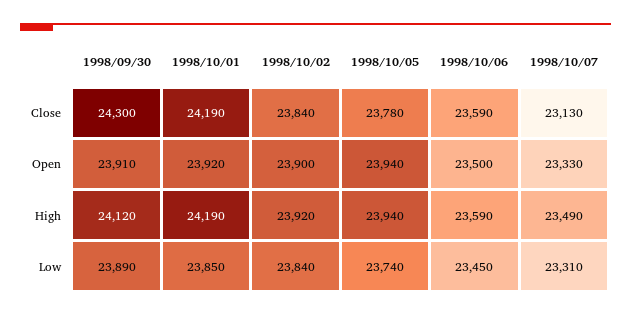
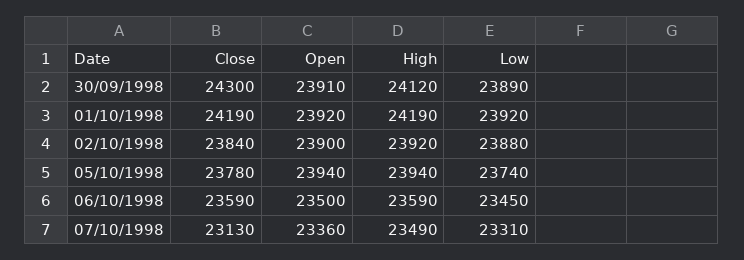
  {
    "1998/09/30": {
      "Close": 24300,
      "Open": 23910,
      "High": 24120,
      "Low": 23890
    },
    "1998/10/01": {
      "Close": 24190,
      "Open": 23920,
      "High": 24190,
-     "Low": 23850
+     "Low": 23920
    },
    "1998/10/02": {
      "Close": 23840,
      "Open": 23900,
      "High": 23920,
-     "Low": 23840
+     "Low": 23880
    },
    "1998/10/05": {
      "Close": 23780,
      "Open": 23940,
      "High": 23940,
      "Low": 23740
    },
    "1998/10/06": {
      "Close": 23590,
      "Open": 23500,
      "High": 23590,
      "Low": 23450
    },
    "1998/10/07": {
      "Close": 23130,
-     "Open": 23330,
+     "Open": 23360,
      "High": 23490,
      "Low": 23310
    }
  }

